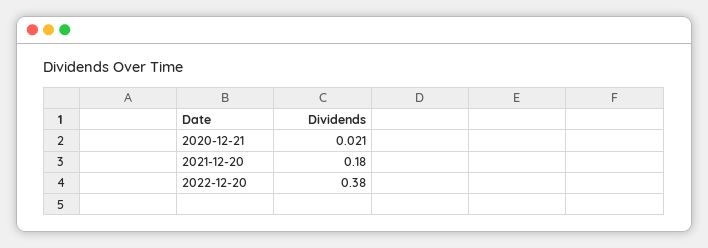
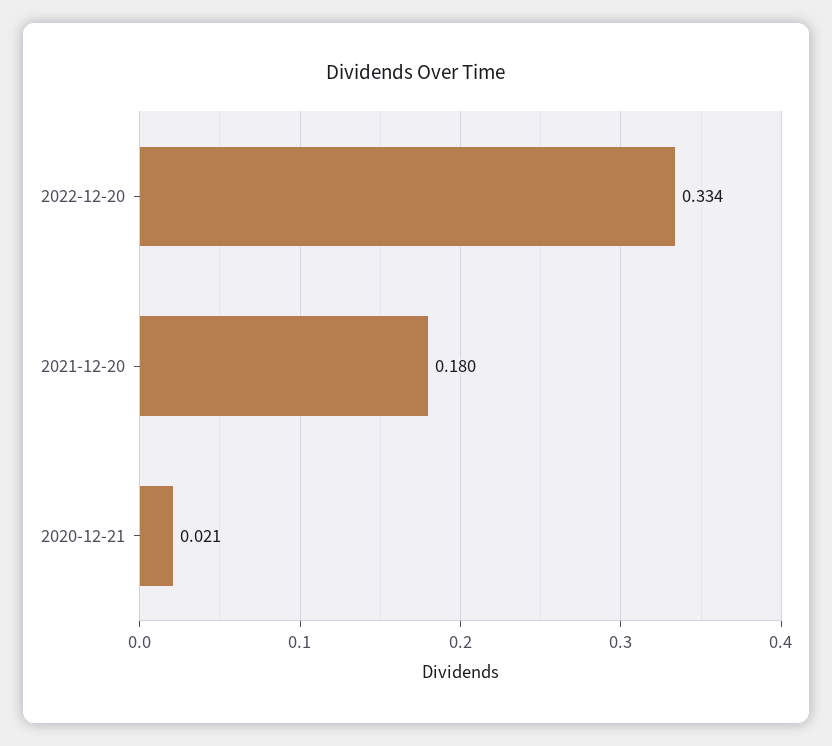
  {
    "2020-12-21": 0.021,
    "2021-12-20": 0.18,
-   "2022-12-20": 0.38
+   "2022-12-20": 0.334
  }

